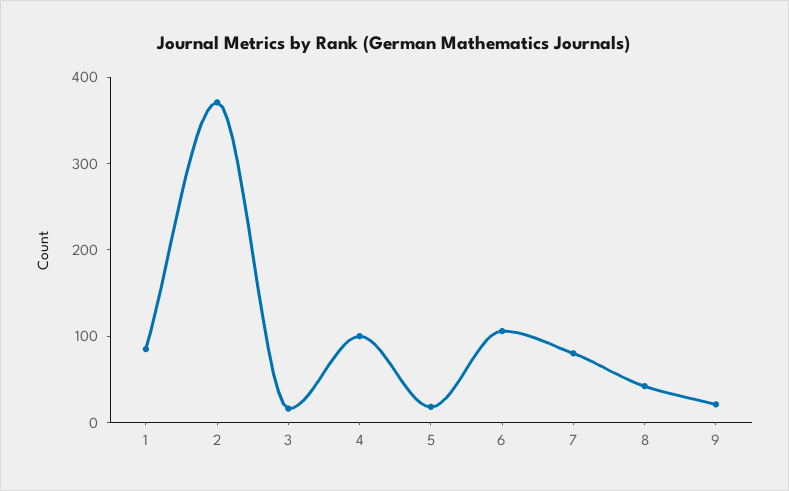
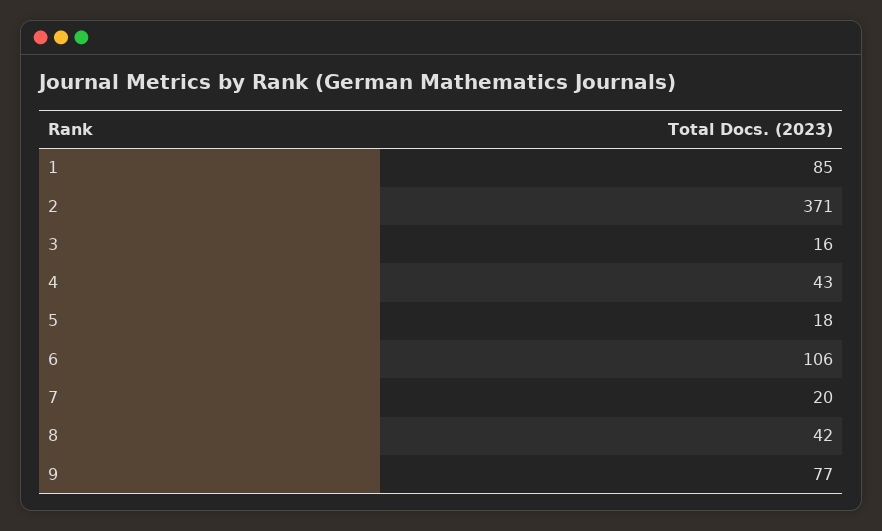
  {
    "1": 85,
    "2": 371,
    "3": 16,
-   "4": 100,
+   "4": 43,
    "5": 18,
    "6": 106,
-   "7": 80,
+   "7": 20,
    "8": 42,
-   "9": 20
+   "9": 77
  }

